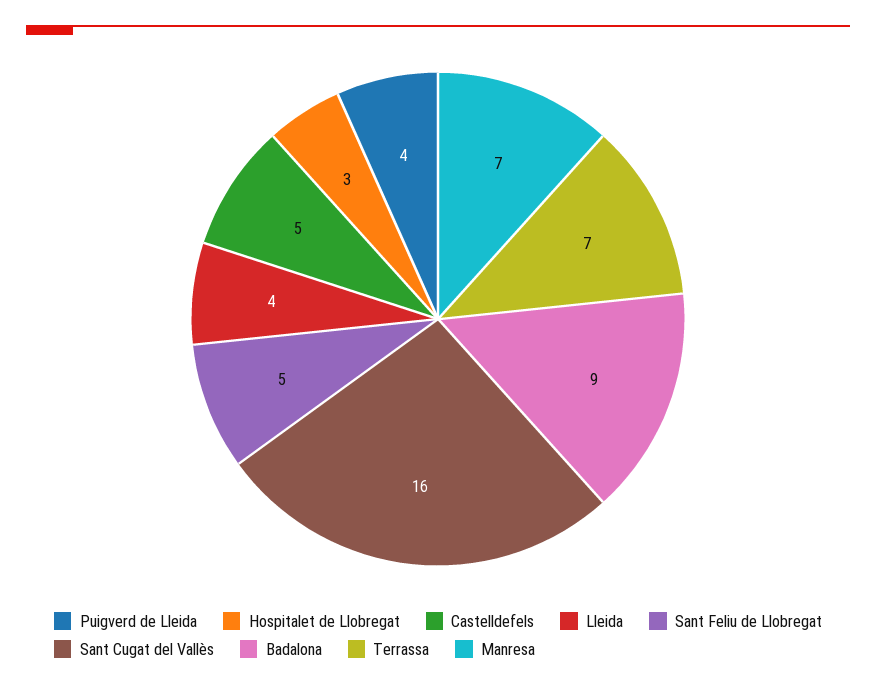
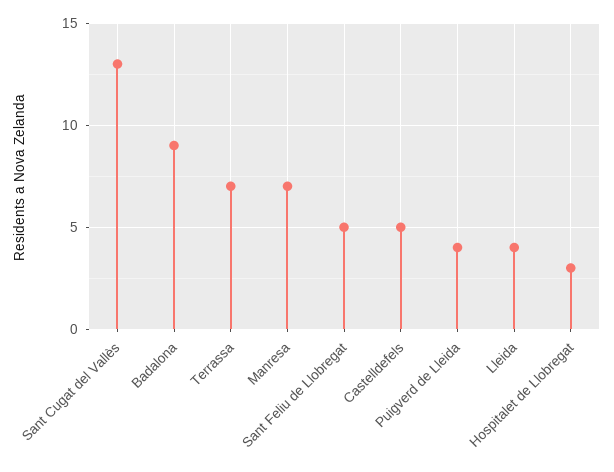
  {
    "Puigverd de Lleida": 4,
    "Hospitalet de Llobregat": 3,
    "Castelldefels": 5,
    "Lleida": 4,
    "Sant Feliu de Llobregat": 5,
-   "Sant Cugat del Vallès": 16,
+   "Sant Cugat del Vallès": 13,
    "Badalona": 9,
    "Terrassa": 7,
    "Manresa": 7
  }

